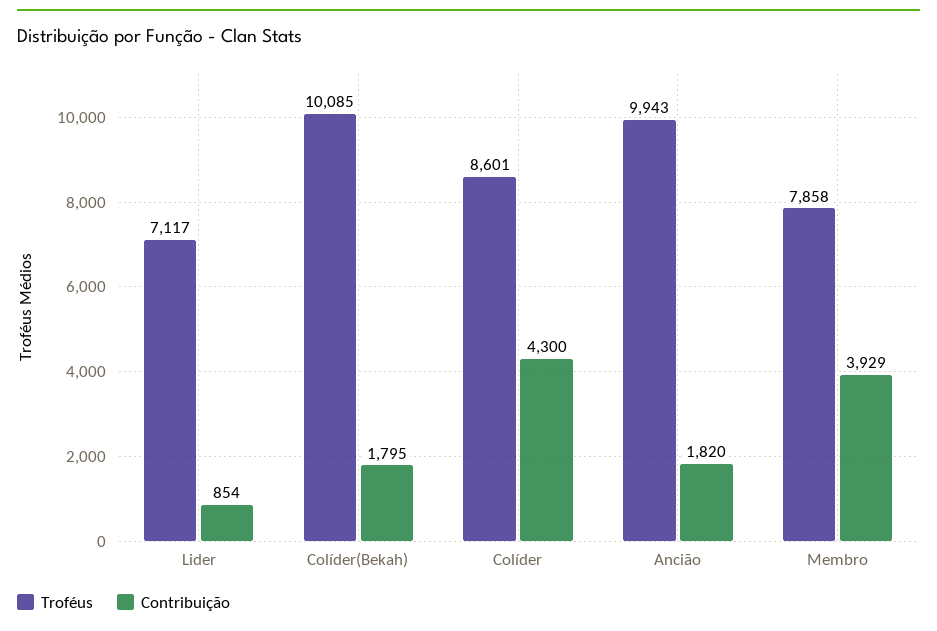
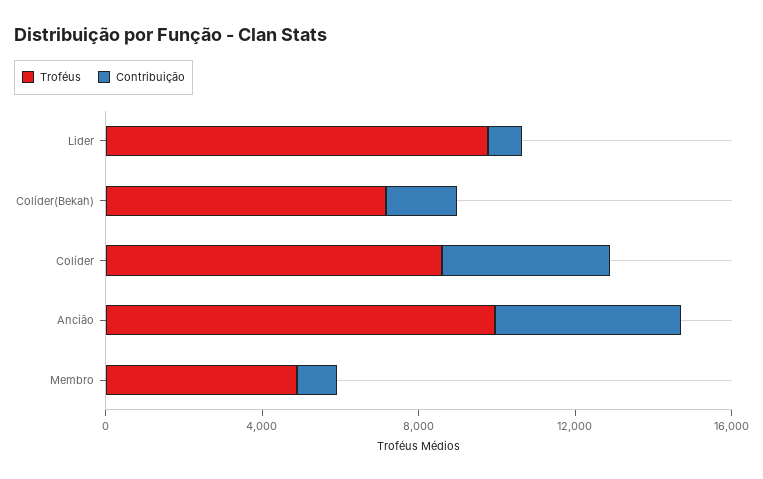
  {
    "Troféus": {
-     "Lider": 7117,
+     "Lider": 10000,
-     "Colíder(Bekah)": 10085,
+     "Colíder(Bekah)": 7000,
      "Colíder": 8601,
      "Ancião": 9943,
-     "Membro": 7858
+     "Membro": 5000
    },
    "Contribuição": {
      "Lider": 854,
      "Colíder(Bekah)": 1795,
      "Colíder": 4300,
-     "Ancião": 1820,
+     "Ancião": 5000,
-     "Membro": 3929
+     "Membro": 1000
    }
  }

